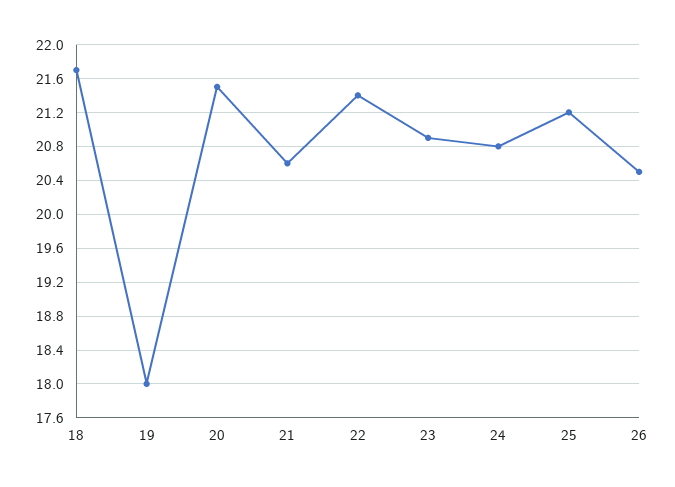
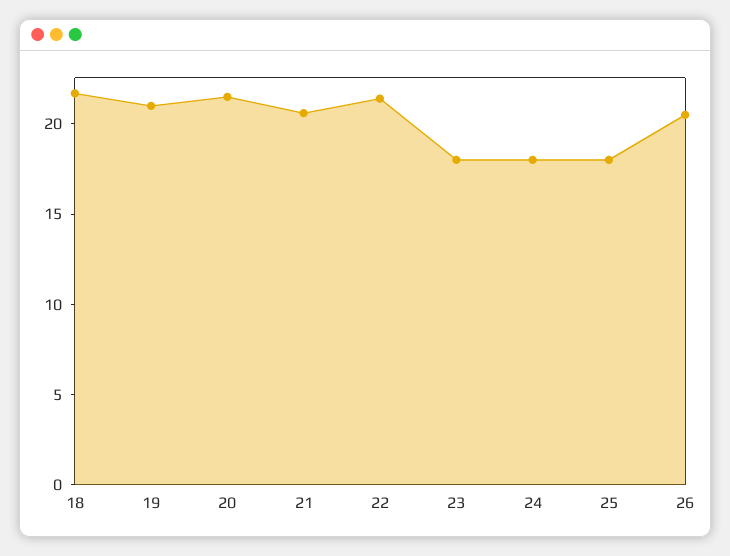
  {
    "18": 21.7,
-   "19": 18,
+   "19": 21,
    "20": 21.5,
    "21": 20.6,
    "22": 21.4,
-   "23": 20.9,
+   "23": 18,
-   "24": 20.8,
+   "24": 18,
-   "25": 21.2,
+   "25": 18,
    "26": 20.5
  }

